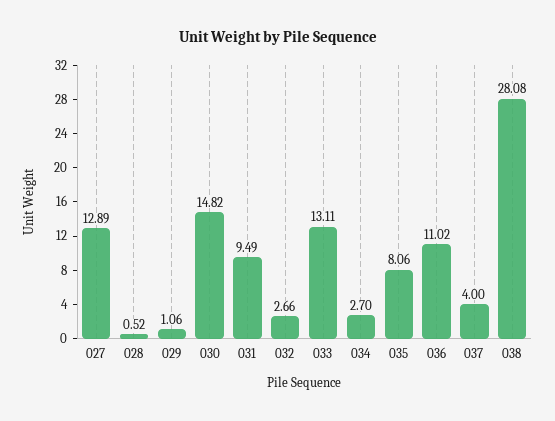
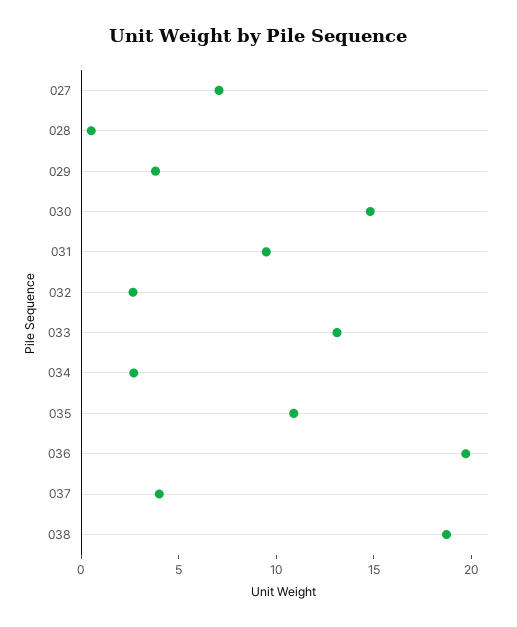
  {
-   "027": 12.89,
+   "027": 7,
    "028": 0.52,
-   "029": 1.06,
+   "029": 4,
    "030": 14.82,
    "031": 9.49,
    "032": 2.66,
    "033": 13.11,
    "034": 2.7,
-   "035": 8.06,
+   "035": 11,
-   "036": 11.02,
+   "036": 20,
    "037": 4,
-   "038": 28.08
+   "038": 19
  }

